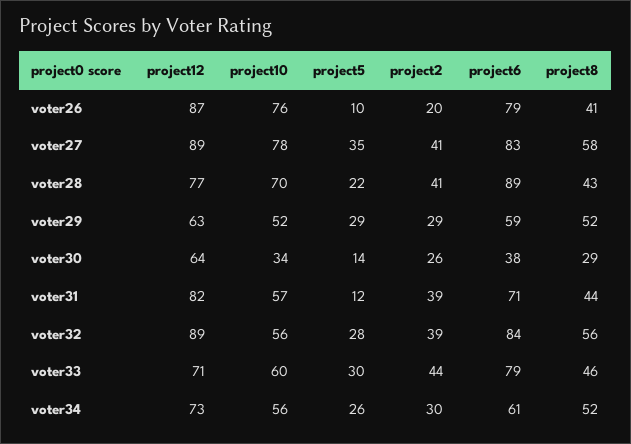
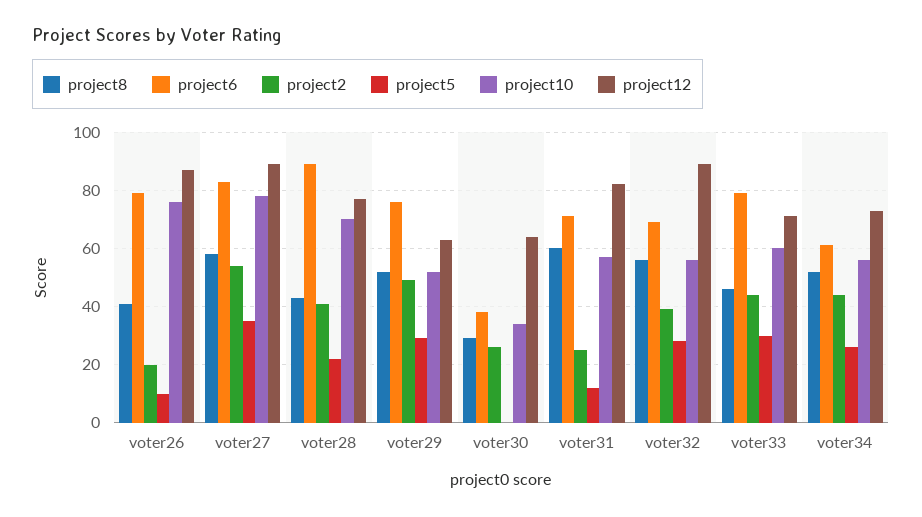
  {
    "project12": {
      "voter26": 87,
      "voter27": 89,
      "voter28": 77,
      "voter29": 63,
      "voter30": 64,
      "voter31": 82,
      "voter32": 89,
      "voter33": 71,
      "voter34": 73
    },
    "project10": {
      "voter26": 76,
      "voter27": 78,
      "voter28": 70,
      "voter29": 52,
      "voter30": 34,
      "voter31": 57,
      "voter32": 56,
      "voter33": 60,
      "voter34": 56
    },
    "project5": {
      "voter26": 10,
      "voter27": 35,
      "voter28": 22,
      "voter29": 29,
-     "voter30": 14,
+     "voter30": 0,
      "voter31": 12,
      "voter32": 28,
      "voter33": 30,
      "voter34": 26
    },
    "project2": {
      "voter26": 20,
-     "voter27": 41,
+     "voter27": 55,
      "voter28": 41,
-     "voter29": 29,
+     "voter29": 50,
      "voter30": 26,
-     "voter31": 39,
+     "voter31": 25,
      "voter32": 39,
      "voter33": 44,
-     "voter34": 30
+     "voter34": 45
    },
    "project6": {
      "voter26": 79,
      "voter27": 83,
      "voter28": 89,
-     "voter29": 59,
+     "voter29": 75,
      "voter30": 38,
      "voter31": 71,
-     "voter32": 84,
+     "voter32": 70,
      "voter33": 79,
      "voter34": 61
    },
    "project8": {
      "voter26": 41,
      "voter27": 58,
      "voter28": 43,
      "voter29": 52,
      "voter30": 29,
-     "voter31": 44,
+     "voter31": 60,
      "voter32": 56,
      "voter33": 46,
      "voter34": 52
    }
  }

